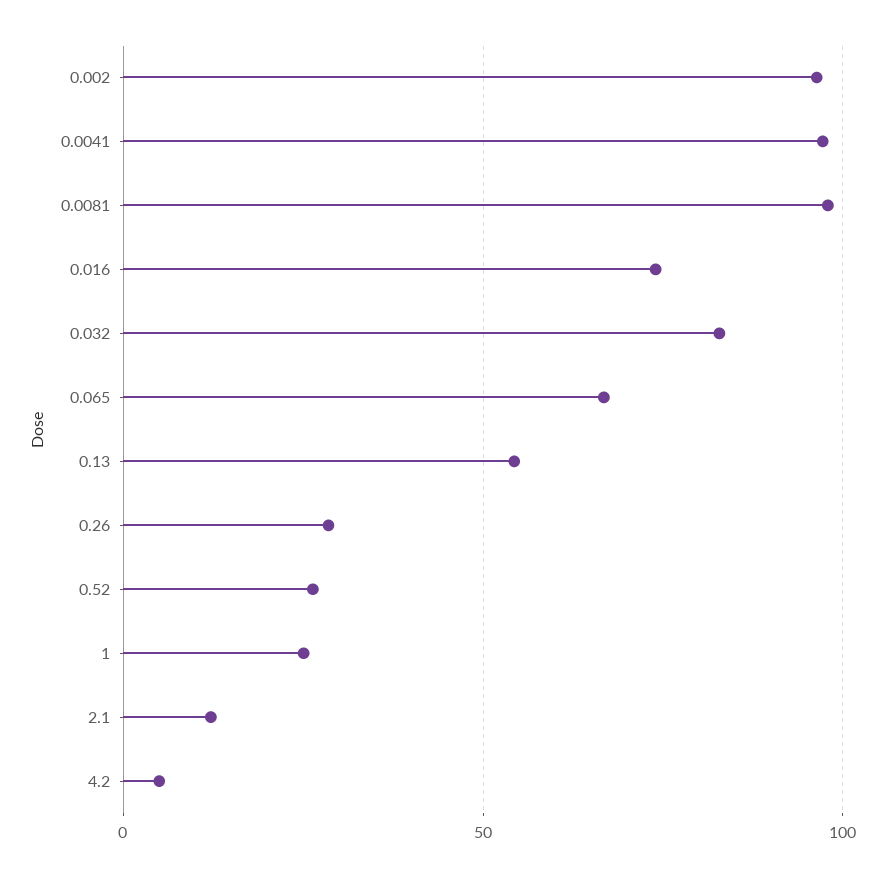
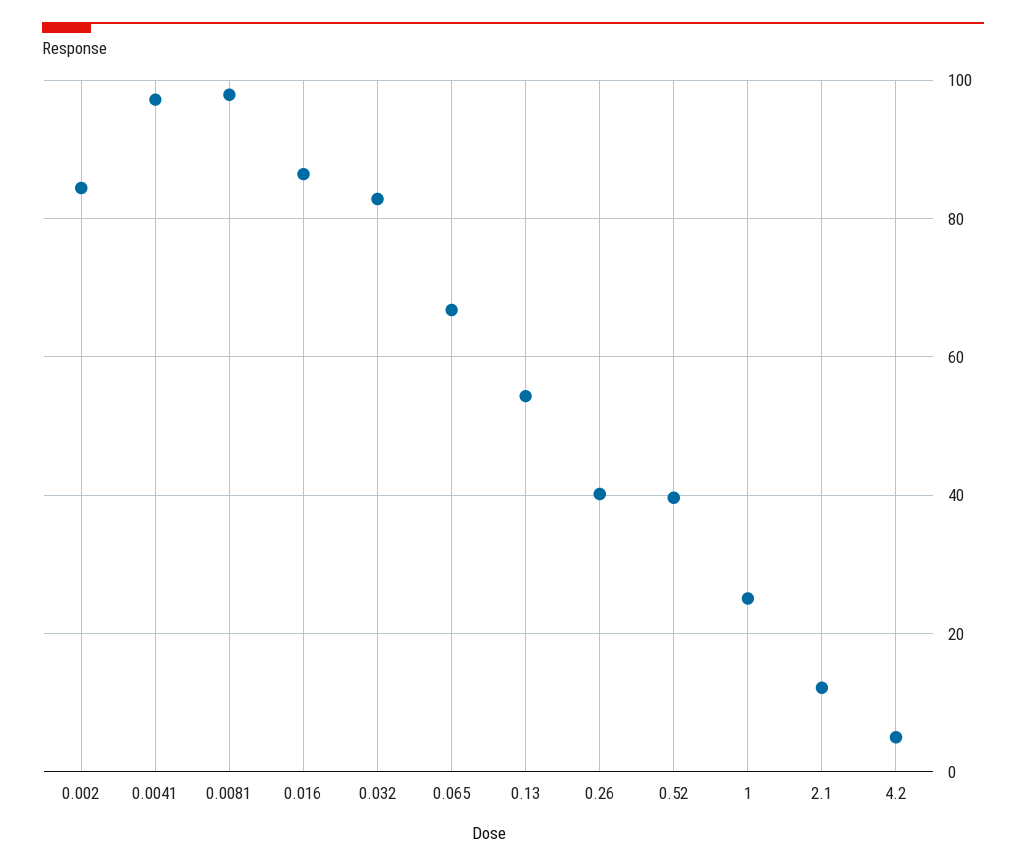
  {
-   "0.002": 95,
+   "0.002": 84,
    "0.0041": 98,
    "0.0081": 98,
-   "0.016": 75,
+   "0.016": 86,
    "0.032": 82,
    "0.065": 66,
    "0.13": 54,
-   "0.26": 30,
+   "0.26": 40,
-   "0.52": 25,
+   "0.52": 40,
    "1": 26,
    "2.1": 12,
    "4.2": 6
  }

